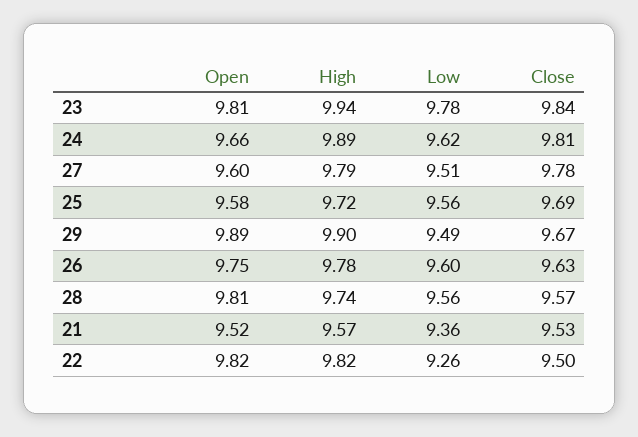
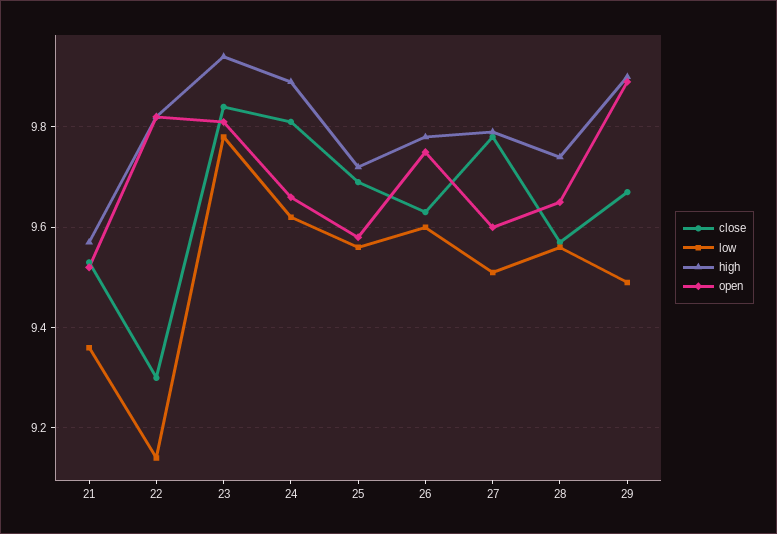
  {
    "Open": {
      "23": 9.81,
      "24": 9.66,
      "27": 9.6,
      "25": 9.58,
      "29": 9.89,
      "26": 9.75,
-     "28": 9.81,
+     "28": 9.65,
      "21": 9.52,
      "22": 9.82
    },
    "High": {
      "23": 9.94,
      "24": 9.89,
      "27": 9.79,
      "25": 9.72,
      "29": 9.9,
      "26": 9.78,
      "28": 9.74,
      "21": 9.57,
      "22": 9.82
    },
    "Low": {
      "23": 9.78,
      "24": 9.62,
      "27": 9.51,
      "25": 9.56,
      "29": 9.49,
      "26": 9.6,
      "28": 9.56,
      "21": 9.36,
-     "22": 9.26
+     "22": 9.15
    },
    "Close": {
      "23": 9.84,
      "24": 9.81,
      "27": 9.78,
      "25": 9.69,
      "29": 9.67,
      "26": 9.63,
      "28": 9.57,
      "21": 9.53,
-     "22": 9.5
+     "22": 9.3
    }
  }

